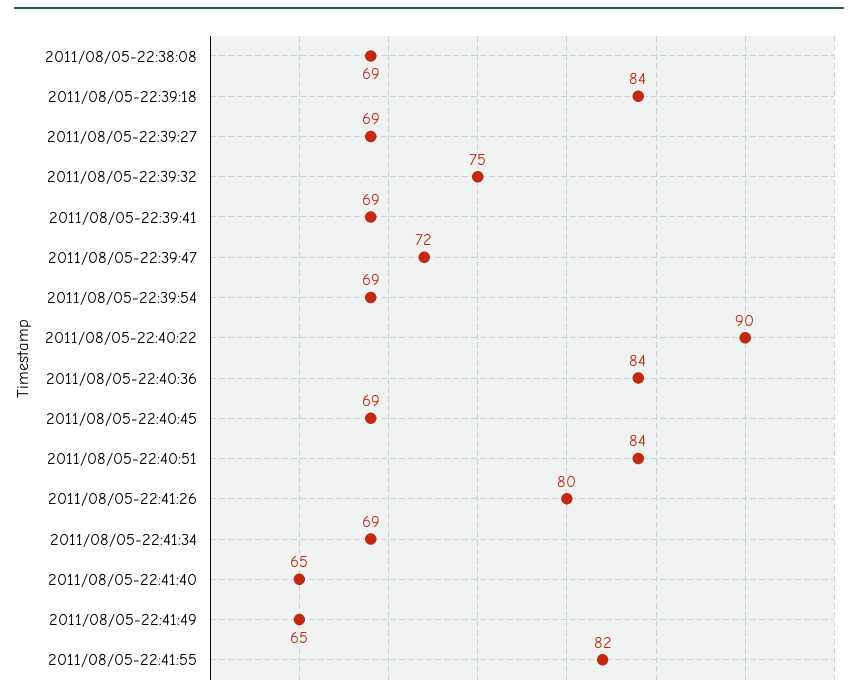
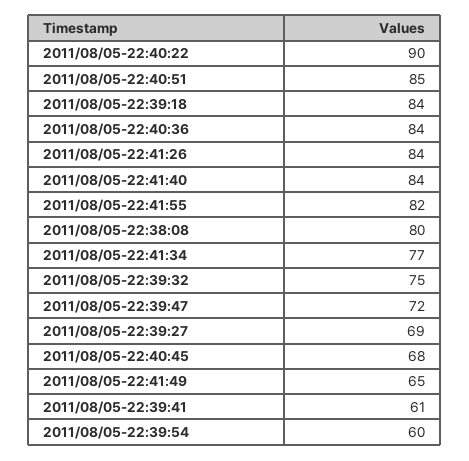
  {
-   "2011/08/05-22:38:08": 69,
+   "2011/08/05-22:38:08": 80,
    "2011/08/05-22:39:18": 84,
    "2011/08/05-22:39:27": 69,
    "2011/08/05-22:39:32": 75,
-   "2011/08/05-22:39:41": 69,
+   "2011/08/05-22:39:41": 61,
    "2011/08/05-22:39:47": 72,
-   "2011/08/05-22:39:54": 69,
+   "2011/08/05-22:39:54": 60,
    "2011/08/05-22:40:22": 90,
    "2011/08/05-22:40:36": 84,
-   "2011/08/05-22:40:45": 69,
+   "2011/08/05-22:40:45": 68,
-   "2011/08/05-22:40:51": 84,
+   "2011/08/05-22:40:51": 85,
-   "2011/08/05-22:41:26": 80,
+   "2011/08/05-22:41:26": 84,
-   "2011/08/05-22:41:34": 69,
+   "2011/08/05-22:41:34": 77,
-   "2011/08/05-22:41:40": 65,
+   "2011/08/05-22:41:40": 84,
    "2011/08/05-22:41:49": 65,
    "2011/08/05-22:41:55": 82
  }

